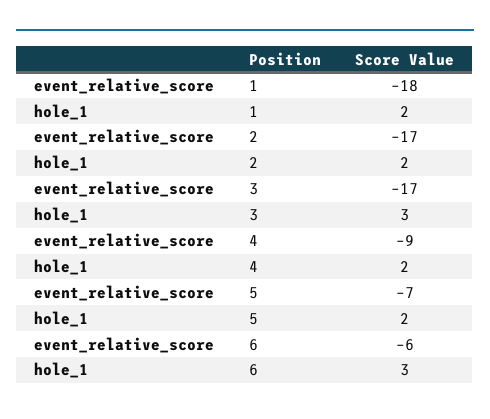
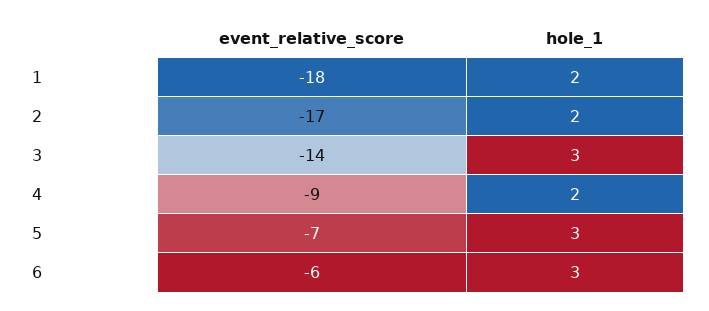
  {
    "event_relative_score": {
      "1": -18,
      "2": -17,
-     "3": -17,
+     "3": -14,
      "4": -9,
      "5": -7,
      "6": -6
    },
    "hole_1": {
      "1": 2,
      "2": 2,
      "3": 3,
      "4": 2,
-     "5": 2,
+     "5": 3,
      "6": 3
    }
  }

